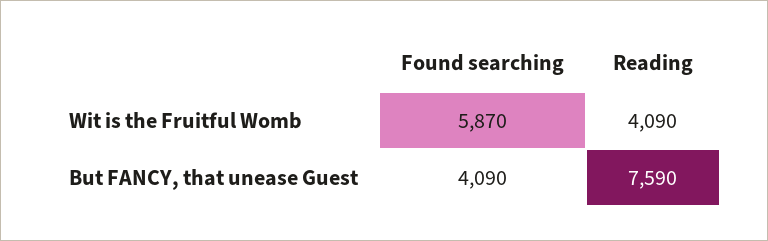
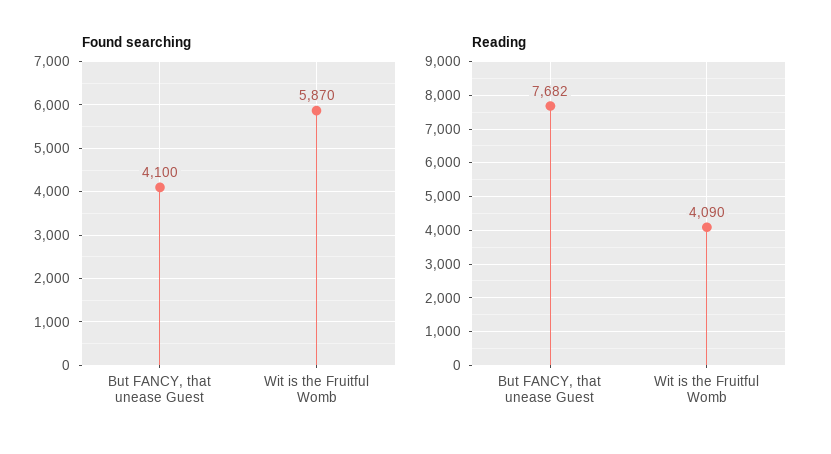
  {
    "Found searching": {
      "Wit is the Fruitful Womb": 5870,
-     "But FANCY, that unease Guest": 4090
+     "But FANCY, that unease Guest": 4100
    },
    "Reading": {
      "Wit is the Fruitful Womb": 4090,
-     "But FANCY, that unease Guest": 7590
+     "But FANCY, that unease Guest": 7682
    }
  }

